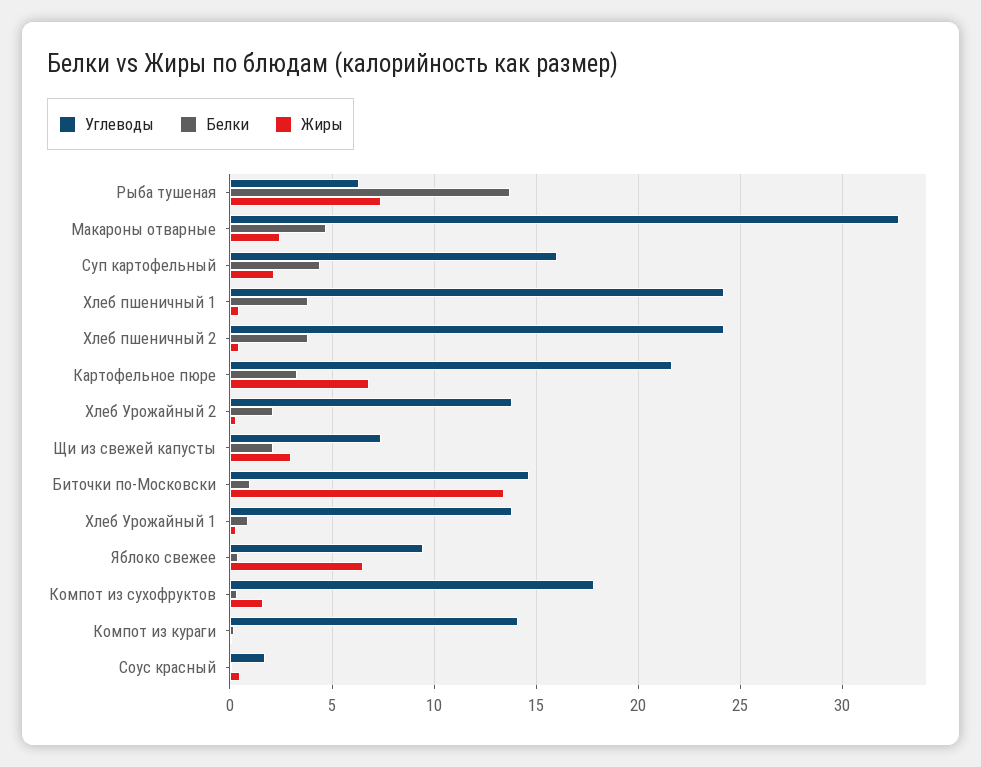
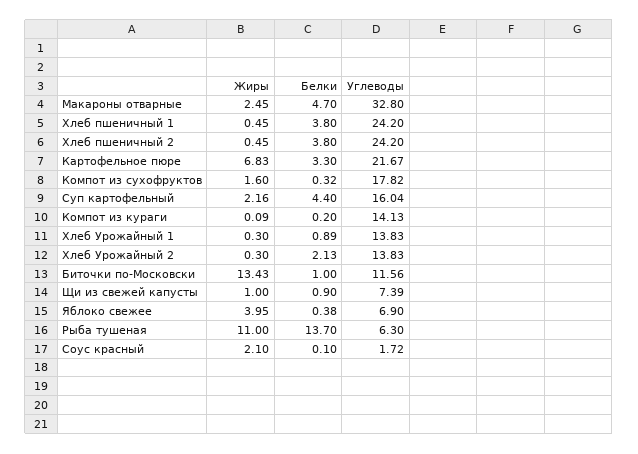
  {
    "Углеводы": {
      "Рыба тушеная": 6.3,
      "Макароны отварные": 32.8,
      "Суп картофельный": 16.04,
      "Хлеб пшеничный 1": 24.2,
      "Хлеб пшеничный 2": 24.2,
      "Картофельное пюре": 21.67,
      "Хлеб Урожайный 2": 13.83,
      "Щи из свежей капусты": 7.39,
-     "Биточки по-Московски": 14.5,
+     "Биточки по-Московски": 11.56,
      "Хлеб Урожайный 1": 13.83,
-     "Яблоко свежее": 9.5,
+     "Яблоко свежее": 6.9,
      "Компот из сухофруктов": 17.82,
      "Компот из кураги": 14.13,
      "Соус красный": 1.72
    },
    "Белки": {
      "Рыба тушеная": 13.7,
      "Макароны отварные": 4.7,
      "Суп картофельный": 4.4,
      "Хлеб пшеничный 1": 3.8,
      "Хлеб пшеничный 2": 3.8,
      "Картофельное пюре": 3.3,
      "Хлеб Урожайный 2": 2.13,
-     "Щи из свежей капусты": 2,
+     "Щи из свежей капусты": 0.9,
      "Биточки по-Московски": 1,
      "Хлеб Урожайный 1": 0.89,
      "Яблоко свежее": 0.38,
      "Компот из сухофруктов": 0.32,
      "Компот из кураги": 0.2,
      "Соус красный": 0.1
    },
    "Жиры": {
-     "Рыба тушеная": 7.5,
+     "Рыба тушеная": 11,
      "Макароны отварные": 2.45,
      "Суп картофельный": 2.16,
      "Хлеб пшеничный 1": 0.45,
      "Хлеб пшеничный 2": 0.45,
      "Картофельное пюре": 6.83,
      "Хлеб Урожайный 2": 0.3,
-     "Щи из свежей капусты": 3,
+     "Щи из свежей капусты": 1,
      "Биточки по-Московски": 13.43,
      "Хлеб Урожайный 1": 0.3,
-     "Яблоко свежее": 6.5,
+     "Яблоко свежее": 3.95,
      "Компот из сухофруктов": 1.6,
      "Компот из кураги": 0.09,
-     "Соус красный": 0.5
+     "Соус красный": 2.1
    }
  }

